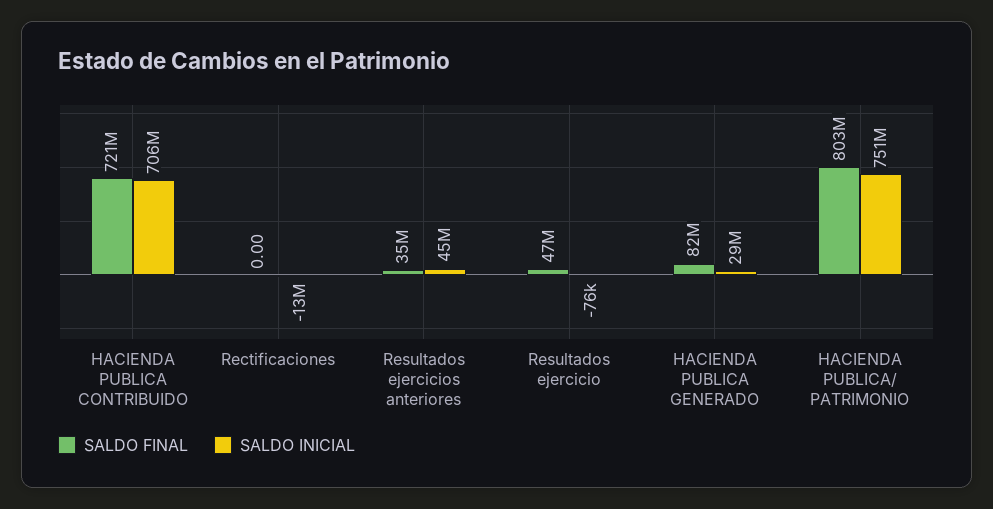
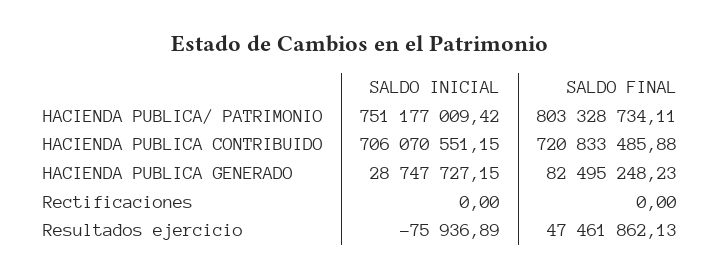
  {
    "SALDO FINAL": {
      "HACIENDA PUBLICA CONTRIBUIDO": 720833485.88,
      "Rectificaciones": 0,
-     "Resultados ejercicios anteriores": 35000000,
      "Resultados ejercicio": 47461862.13,
      "HACIENDA PUBLICA GENERADO": 82495248.23,
      "HACIENDA PUBLICA/ PATRIMONIO": 803328734.11
    },
    "SALDO INICIAL": {
      "HACIENDA PUBLICA CONTRIBUIDO": 706070551.15,
-     "Rectificaciones": -13000000,
+     "Rectificaciones": 0,
-     "Resultados ejercicios anteriores": 45000000,
      "Resultados ejercicio": -75936.89,
      "HACIENDA PUBLICA GENERADO": 28747727.15,
      "HACIENDA PUBLICA/ PATRIMONIO": 751177009.42
    }
  }

